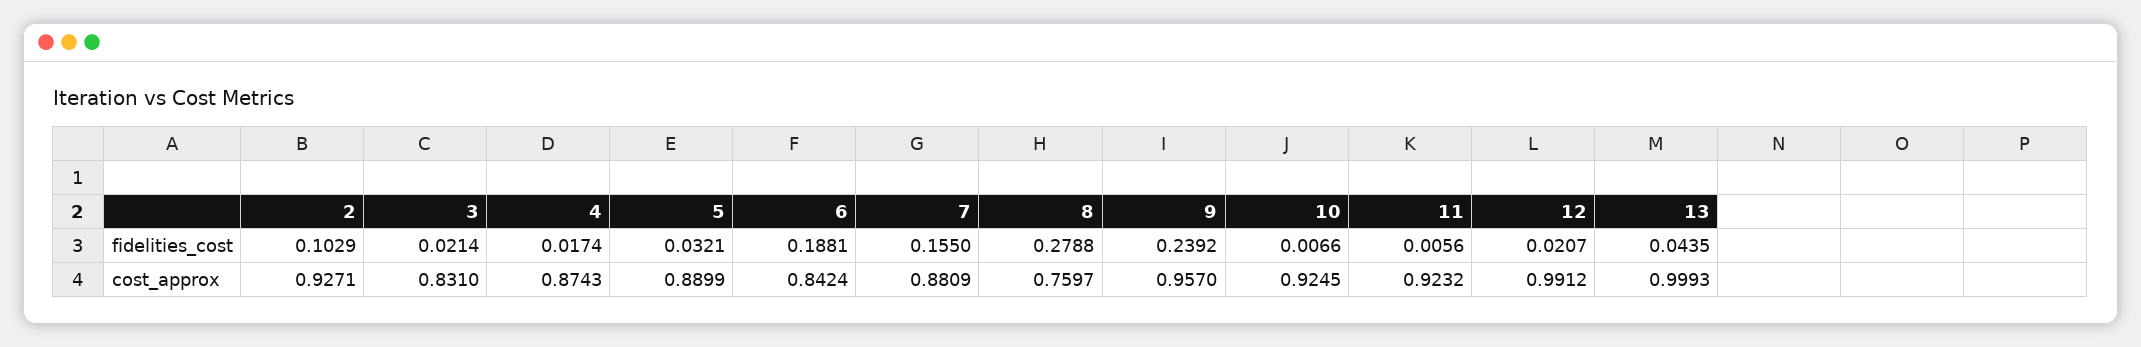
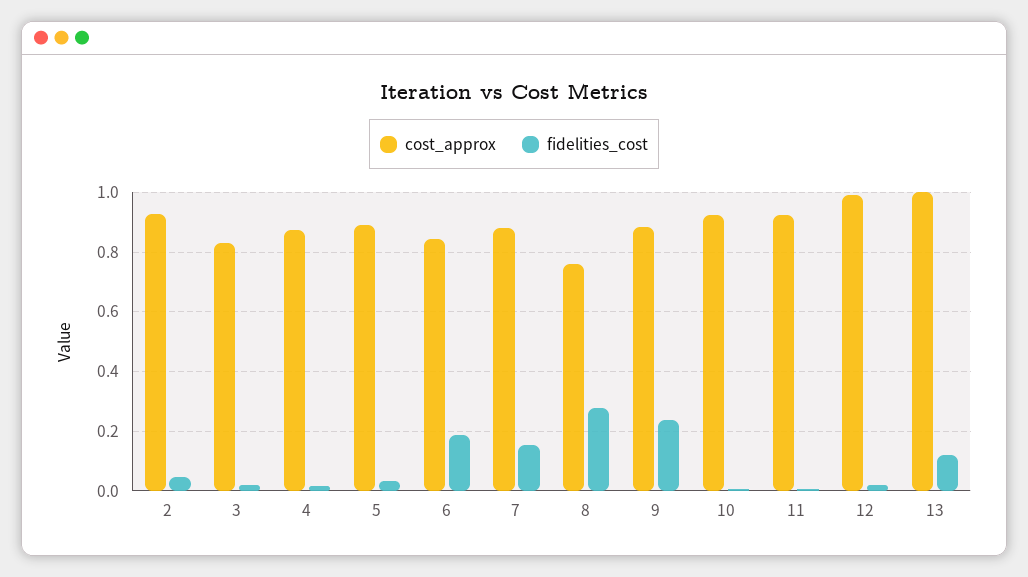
  {
    "fidelities_cost": {
-     "2": 0.1029,
+     "2": 0.05,
      "3": 0.0214,
      "4": 0.0174,
      "5": 0.0321,
      "6": 0.1881,
      "7": 0.155,
      "8": 0.2788,
      "9": 0.2392,
      "10": 0.0066,
      "11": 0.0056,
      "12": 0.0207,
-     "13": 0.0435
+     "13": 0.125
    },
    "cost_approx": {
      "2": 0.9271,
      "3": 0.831,
      "4": 0.8743,
      "5": 0.8899,
      "6": 0.8424,
      "7": 0.8809,
      "8": 0.7597,
-     "9": 0.957,
+     "9": 0.875,
      "10": 0.9245,
      "11": 0.9232,
      "12": 0.9912,
      "13": 0.9993
    }
  }

